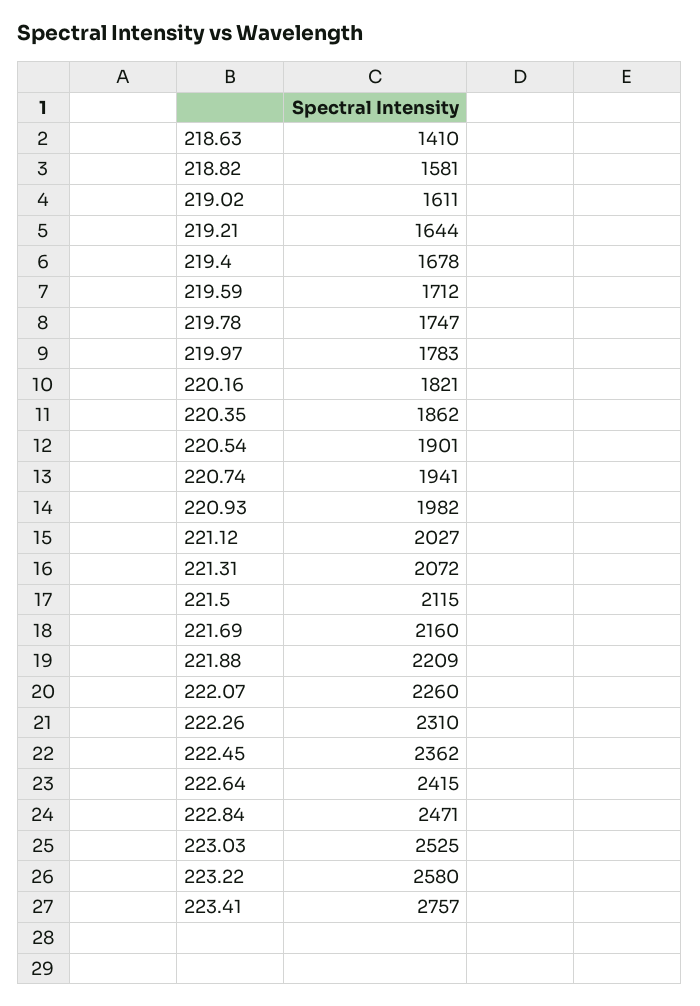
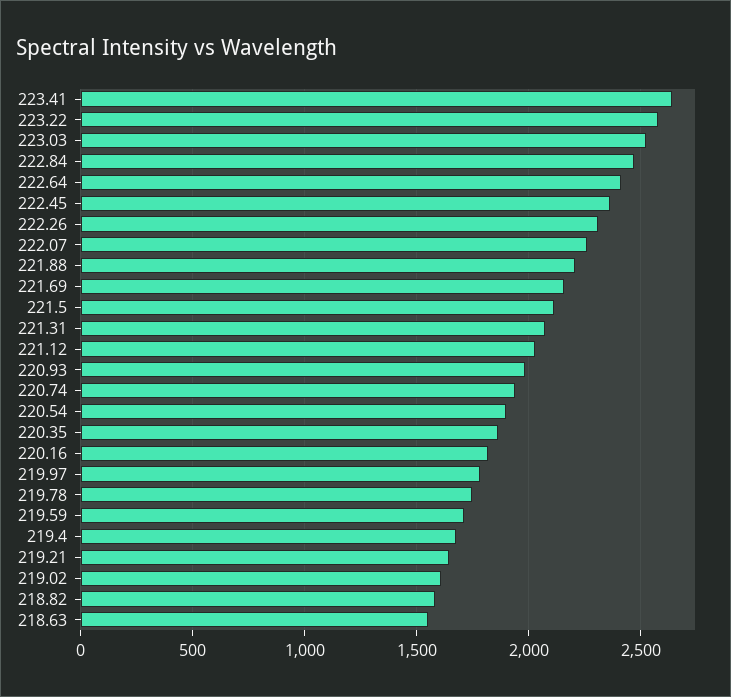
  {
-   "218.63": 1410,
+   "218.63": 1550,
    "218.82": 1581,
    "219.02": 1611,
    "219.21": 1644,
    "219.4": 1678,
    "219.59": 1712,
    "219.78": 1747,
    "219.97": 1783,
    "220.16": 1821,
    "220.35": 1862,
    "220.54": 1901,
    "220.74": 1941,
    "220.93": 1982,
    "221.12": 2027,
    "221.31": 2072,
    "221.5": 2115,
    "221.69": 2160,
    "221.88": 2209,
    "222.07": 2260,
    "222.26": 2310,
    "222.45": 2362,
    "222.64": 2415,
    "222.84": 2471,
    "223.03": 2525,
    "223.22": 2580,
-   "223.41": 2757
+   "223.41": 2650
  }

